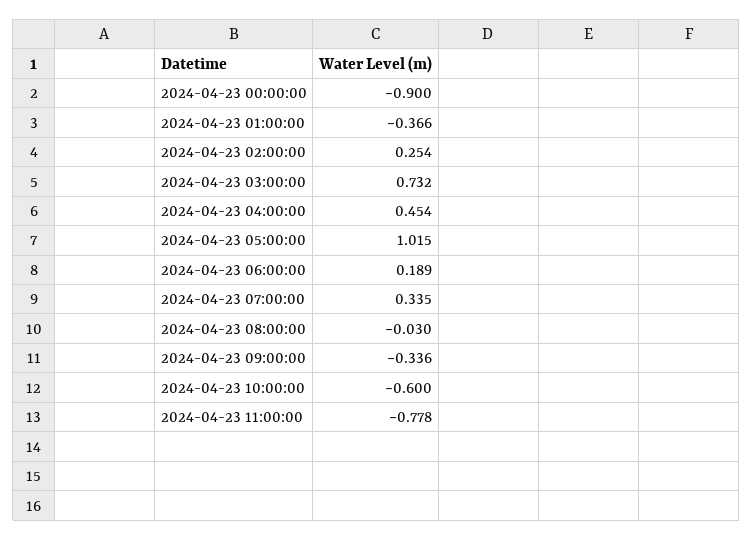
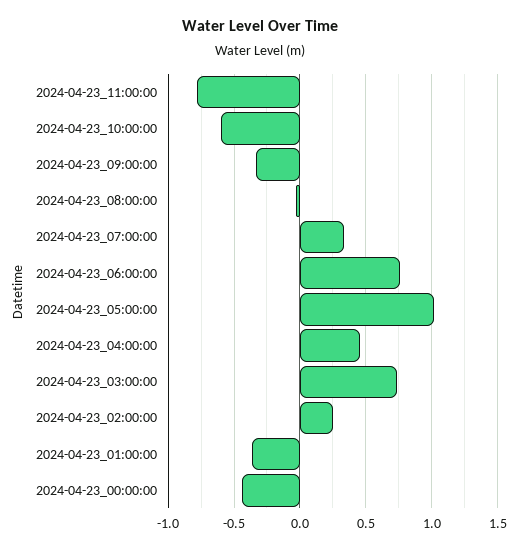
  {
-   "2024-04-23 00:00:00": -0.9,
+   "2024-04-23 00:00:00": -0.45,
    "2024-04-23 01:00:00": -0.366,
    "2024-04-23 02:00:00": 0.254,
    "2024-04-23 03:00:00": 0.732,
    "2024-04-23 04:00:00": 0.454,
    "2024-04-23 05:00:00": 1.015,
-   "2024-04-23 06:00:00": 0.189,
+   "2024-04-23 06:00:00": 0.75,
    "2024-04-23 07:00:00": 0.335,
    "2024-04-23 08:00:00": -0.03,
    "2024-04-23 09:00:00": -0.336,
    "2024-04-23 10:00:00": -0.6,
    "2024-04-23 11:00:00": -0.778
  }

